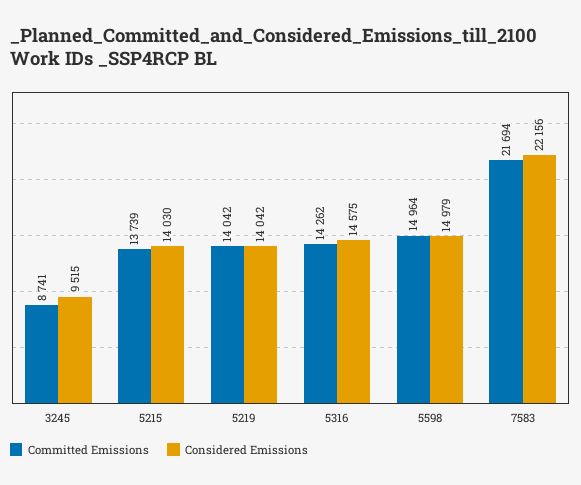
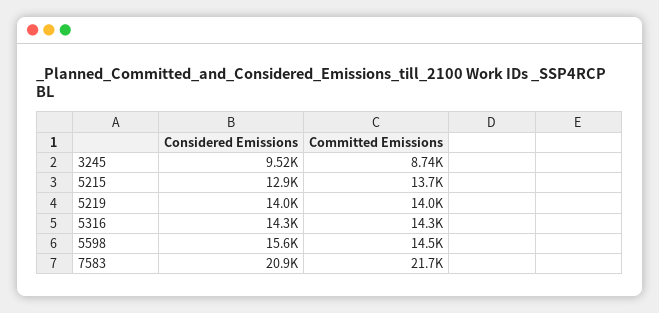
  {
    "Committed Emissions": {
      "3245": 8741,
      "5215": 13739,
      "5219": 14042,
      "5316": 14262,
-     "5598": 14964,
+     "5598": 14500,
      "7583": 21694
    },
    "Considered Emissions": {
      "3245": 9515,
-     "5215": 14030,
+     "5215": 12900,
      "5219": 14042,
-     "5316": 14575,
+     "5316": 14300,
-     "5598": 14979,
+     "5598": 15600,
-     "7583": 22156
+     "7583": 20900
    }
  }

